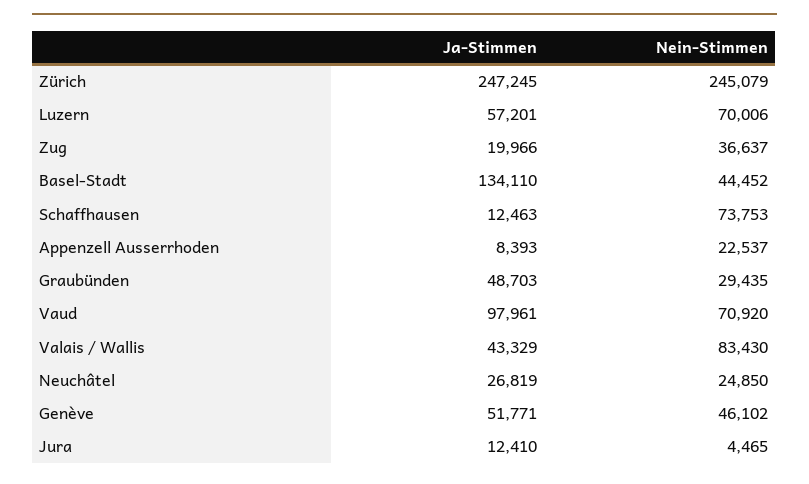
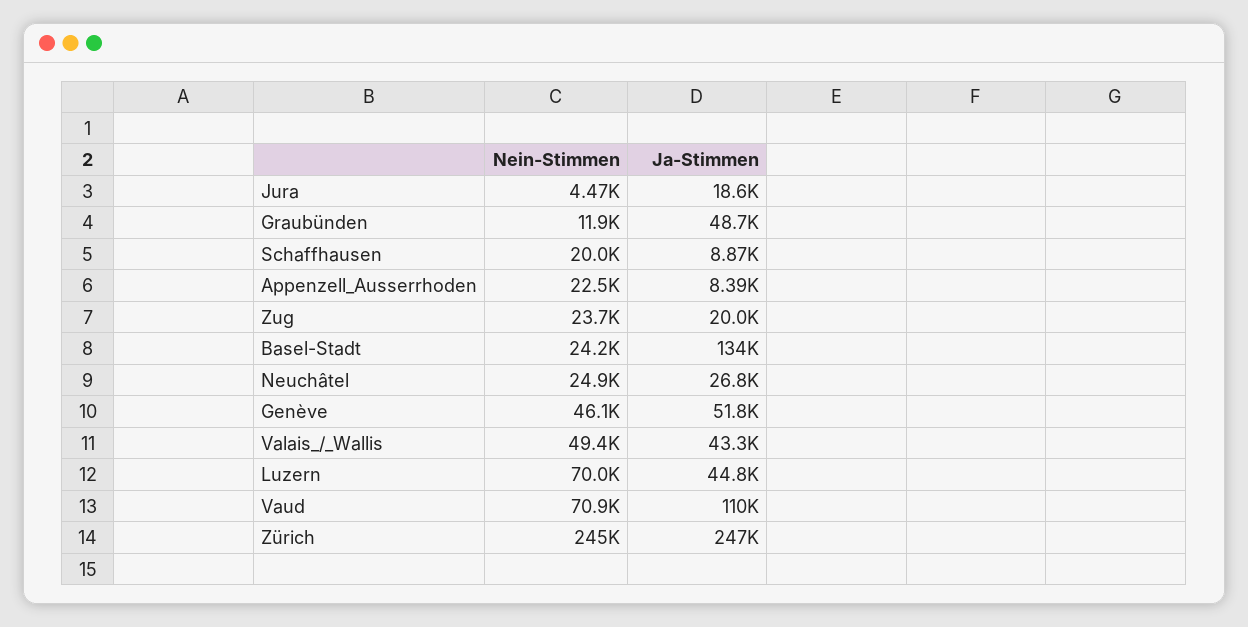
  {
    "Ja-Stimmen": {
      "Zürich": 247245,
-     "Luzern": 57201,
+     "Luzern": 44800,
      "Zug": 19966,
      "Basel-Stadt": 134110,
-     "Schaffhausen": 12463,
+     "Schaffhausen": 8870,
      "Appenzell Ausserrhoden": 8393,
      "Graubünden": 48703,
-     "Vaud": 97961,
+     "Vaud": 110000,
      "Valais / Wallis": 43329,
      "Neuchâtel": 26819,
      "Genève": 51771,
-     "Jura": 12410
+     "Jura": 18600
    },
    "Nein-Stimmen": {
      "Zürich": 245079,
      "Luzern": 70006,
-     "Zug": 36637,
+     "Zug": 23700,
-     "Basel-Stadt": 44452,
+     "Basel-Stadt": 24200,
-     "Schaffhausen": 73753,
+     "Schaffhausen": 20000,
      "Appenzell Ausserrhoden": 22537,
-     "Graubünden": 29435,
+     "Graubünden": 11900,
      "Vaud": 70920,
-     "Valais / Wallis": 83430,
+     "Valais / Wallis": 49400,
      "Neuchâtel": 24850,
      "Genève": 46102,
      "Jura": 4465
    }
  }

